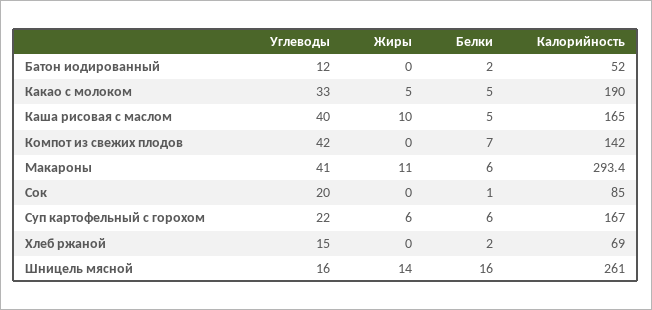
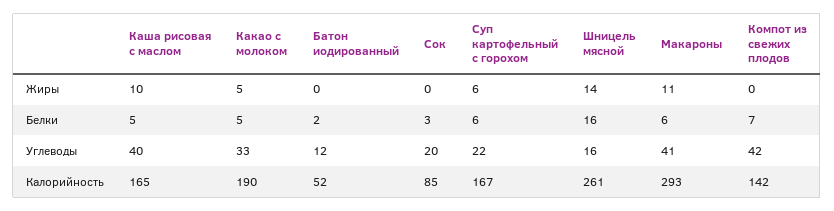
  {
    "Углеводы": {
      "Батон иодированный": 12,
      "Какао с молоком": 33,
      "Каша рисовая с маслом": 40,
      "Компот из свежих плодов": 42,
      "Макароны": 41,
      "Сок": 20,
      "Суп картофельный с горохом": 22,
-     "Хлеб ржаной": 15,
      "Шницель мясной": 16
    },
    "Жиры": {
      "Батон иодированный": 0,
      "Какао с молоком": 5,
      "Каша рисовая с маслом": 10,
      "Компот из свежих плодов": 0,
      "Макароны": 11,
      "Сок": 0,
      "Суп картофельный с горохом": 6,
-     "Хлеб ржаной": 0,
      "Шницель мясной": 14
    },
    "Белки": {
      "Батон иодированный": 2,
      "Какао с молоком": 5,
      "Каша рисовая с маслом": 5,
      "Компот из свежих плодов": 7,
      "Макароны": 6,
-     "Сок": 1,
+     "Сок": 3,
      "Суп картофельный с горохом": 6,
-     "Хлеб ржаной": 2,
      "Шницель мясной": 16
    },
    "Калорийность": {
      "Батон иодированный": 52,
      "Какао с молоком": 190,
      "Каша рисовая с маслом": 165,
      "Компот из свежих плодов": 142,
      "Макароны": 293.4,
      "Сок": 85,
      "Суп картофельный с горохом": 167,
-     "Хлеб ржаной": 69,
      "Шницель мясной": 261
    }
  }

